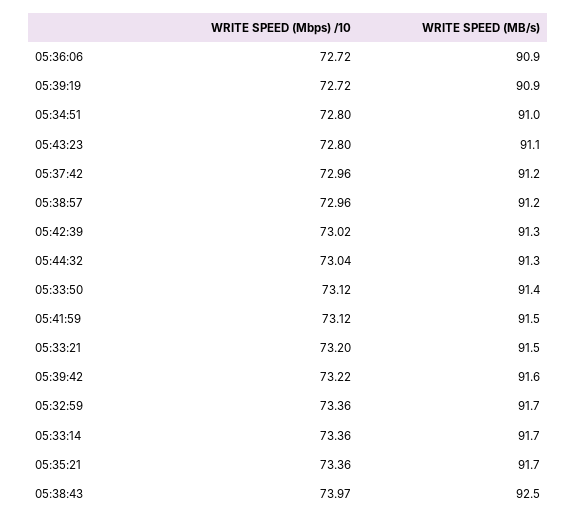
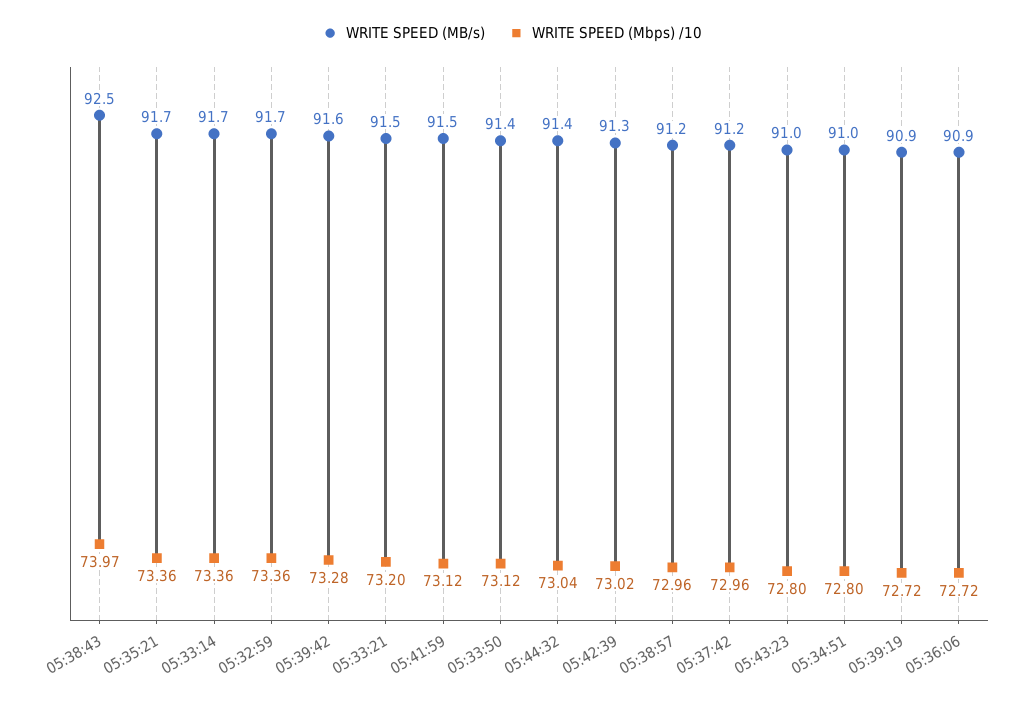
  {
    "WRITE SPEED (Mbps) /10": {
      "05:36:06": 72.72,
      "05:39:19": 72.72,
      "05:34:51": 72.8,
      "05:43:23": 72.8,
      "05:37:42": 72.96,
      "05:38:57": 72.96,
      "05:42:39": 73.02,
      "05:44:32": 73.04,
      "05:33:50": 73.12,
      "05:41:59": 73.12,
      "05:33:21": 73.2,
-     "05:39:42": 73.22,
+     "05:39:42": 73.28,
      "05:32:59": 73.36,
      "05:33:14": 73.36,
      "05:35:21": 73.36,
      "05:38:43": 73.97
    },
    "WRITE SPEED (MB/s)": {
      "05:36:06": 90.9,
      "05:39:19": 90.9,
      "05:34:51": 91,
-     "05:43:23": 91.1,
+     "05:43:23": 91,
      "05:37:42": 91.2,
      "05:38:57": 91.2,
      "05:42:39": 91.3,
-     "05:44:32": 91.3,
+     "05:44:32": 91.4,
      "05:33:50": 91.4,
      "05:41:59": 91.5,
      "05:33:21": 91.5,
      "05:39:42": 91.6,
      "05:32:59": 91.7,
      "05:33:14": 91.7,
      "05:35:21": 91.7,
      "05:38:43": 92.5
    }
  }

